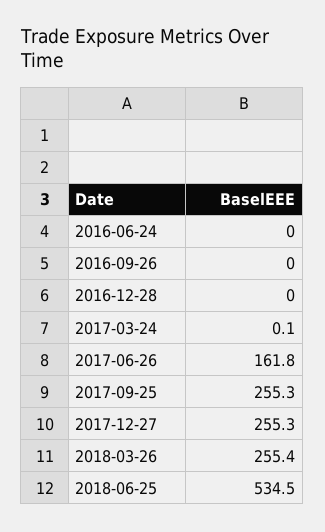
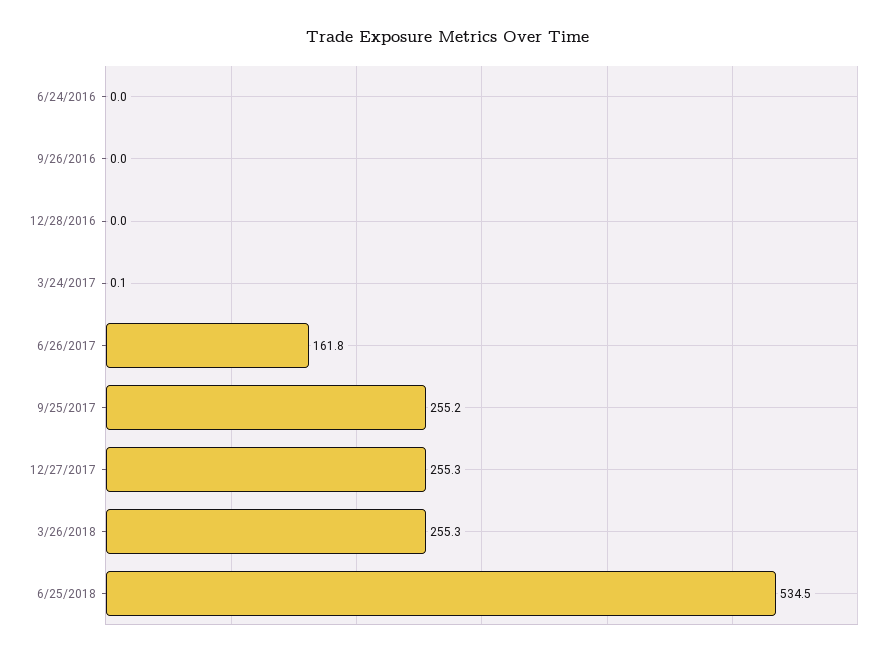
  {
    "2016-06-24": 0,
    "2016-09-26": 0,
    "2016-12-28": 0,
    "2017-03-24": 0.1,
    "2017-06-26": 161.8,
-   "2017-09-25": 255.3,
+   "2017-09-25": 255.2,
    "2017-12-27": 255.3,
-   "2018-03-26": 255.4,
+   "2018-03-26": 255.3,
    "2018-06-25": 534.5
  }

